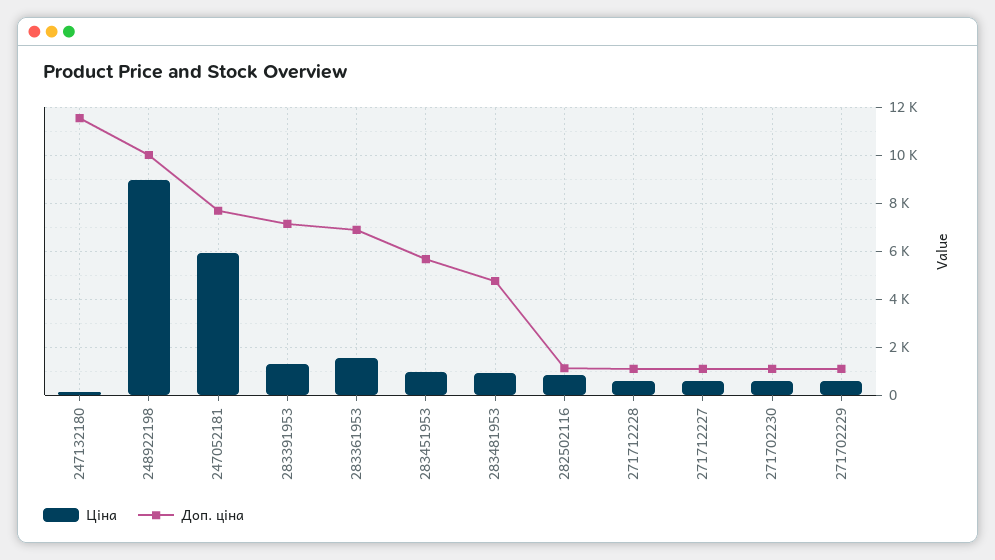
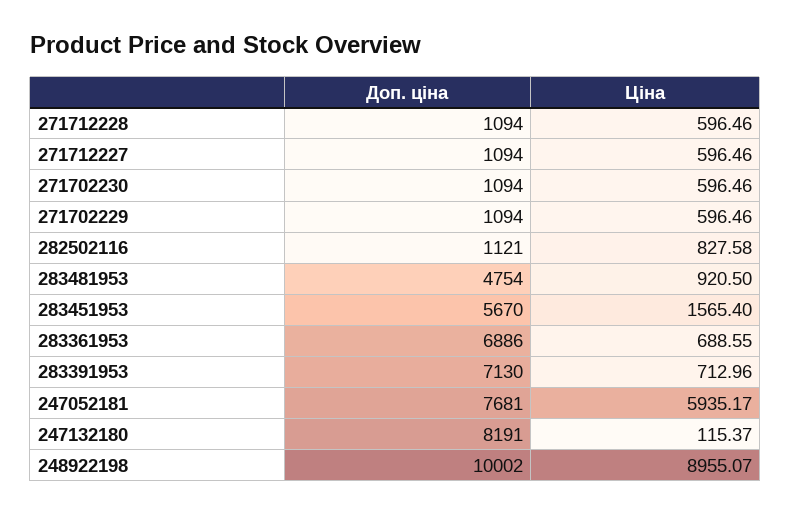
  {
    "Ціна": {
      "247132180": 115.37,
      "248922198": 8955.07,
      "247052181": 5935.17,
-     "283391953": 1250,
+     "283391953": 712.96,
-     "283361953": 1500,
+     "283361953": 688.55,
-     "283451953": 1000,
+     "283451953": 1565.4,
      "283481953": 920.5,
      "282502116": 827.58,
      "271712228": 596.46,
      "271712227": 596.46,
      "271702230": 596.46,
      "271702229": 596.46
    },
    "Доп. ціна": {
-     "247132180": 11500,
+     "247132180": 8191,
      "248922198": 10002,
      "247052181": 7681,
      "283391953": 7130,
      "283361953": 6886,
      "283451953": 5670,
      "283481953": 4754,
      "282502116": 1121,
      "271712228": 1094,
      "271712227": 1094,
      "271702230": 1094,
      "271702229": 1094
    }
  }

